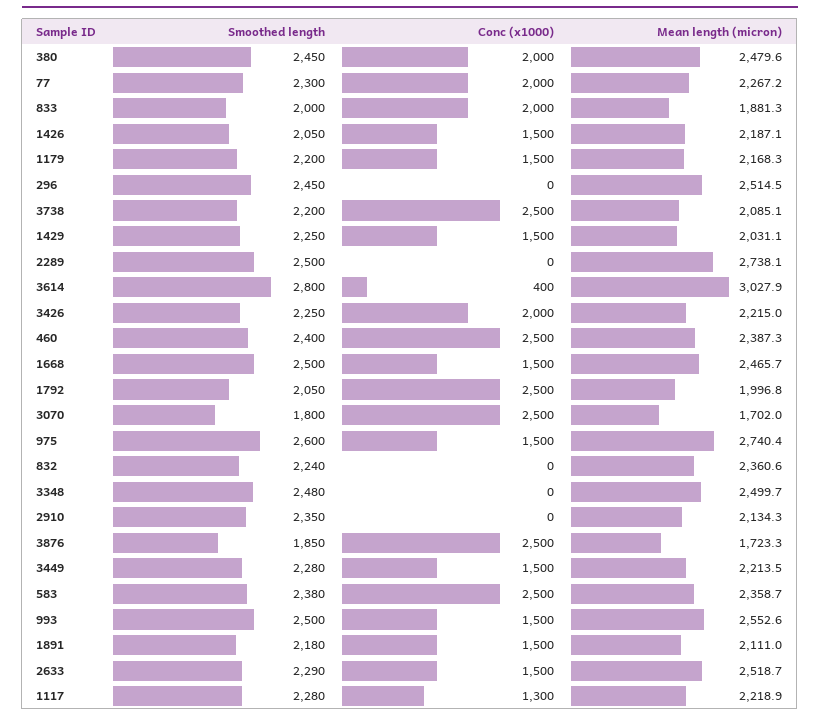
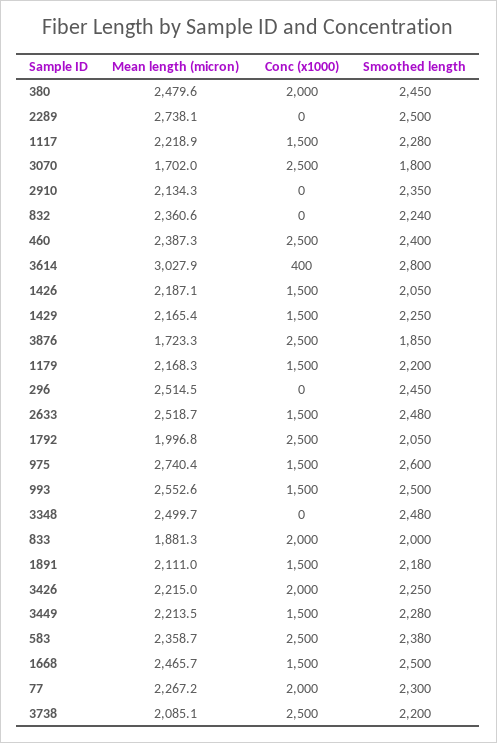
  {
    "Smoothed length": {
      "380": 2450,
      "77": 2300,
      "833": 2000,
      "1426": 2050,
      "1179": 2200,
      "296": 2450,
      "3738": 2200,
      "1429": 2250,
      "2289": 2500,
      "3614": 2800,
      "3426": 2250,
      "460": 2400,
      "1668": 2500,
      "1792": 2050,
      "3070": 1800,
      "975": 2600,
      "832": 2240,
      "3348": 2480,
      "2910": 2350,
      "3876": 1850,
      "3449": 2280,
      "583": 2380,
      "993": 2500,
      "1891": 2180,
-     "2633": 2290,
+     "2633": 2480,
      "1117": 2280
    },
    "Conc (x1000)": {
      "380": 2000,
      "77": 2000,
      "833": 2000,
      "1426": 1500,
      "1179": 1500,
      "296": 0,
      "3738": 2500,
      "1429": 1500,
      "2289": 0,
      "3614": 400,
      "3426": 2000,
      "460": 2500,
      "1668": 1500,
      "1792": 2500,
      "3070": 2500,
      "975": 1500,
      "832": 0,
      "3348": 0,
      "2910": 0,
      "3876": 2500,
      "3449": 1500,
      "583": 2500,
      "993": 1500,
      "1891": 1500,
      "2633": 1500,
-     "1117": 1300
+     "1117": 1500
    },
    "Mean length (micron)": {
      "380": 2479.6,
      "77": 2267.2,
      "833": 1881.3,
      "1426": 2187.1,
      "1179": 2168.3,
      "296": 2514.5,
      "3738": 2085.1,
-     "1429": 2031.1,
+     "1429": 2165.4,
      "2289": 2738.1,
      "3614": 3027.9,
      "3426": 2215,
      "460": 2387.3,
      "1668": 2465.7,
      "1792": 1996.8,
      "3070": 1702,
      "975": 2740.4,
      "832": 2360.6,
      "3348": 2499.7,
      "2910": 2134.3,
      "3876": 1723.3,
      "3449": 2213.5,
      "583": 2358.7,
      "993": 2552.6,
      "1891": 2111,
      "2633": 2518.7,
      "1117": 2218.9
    }
  }

